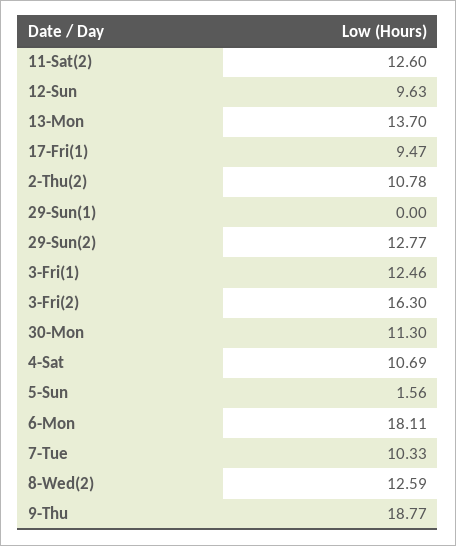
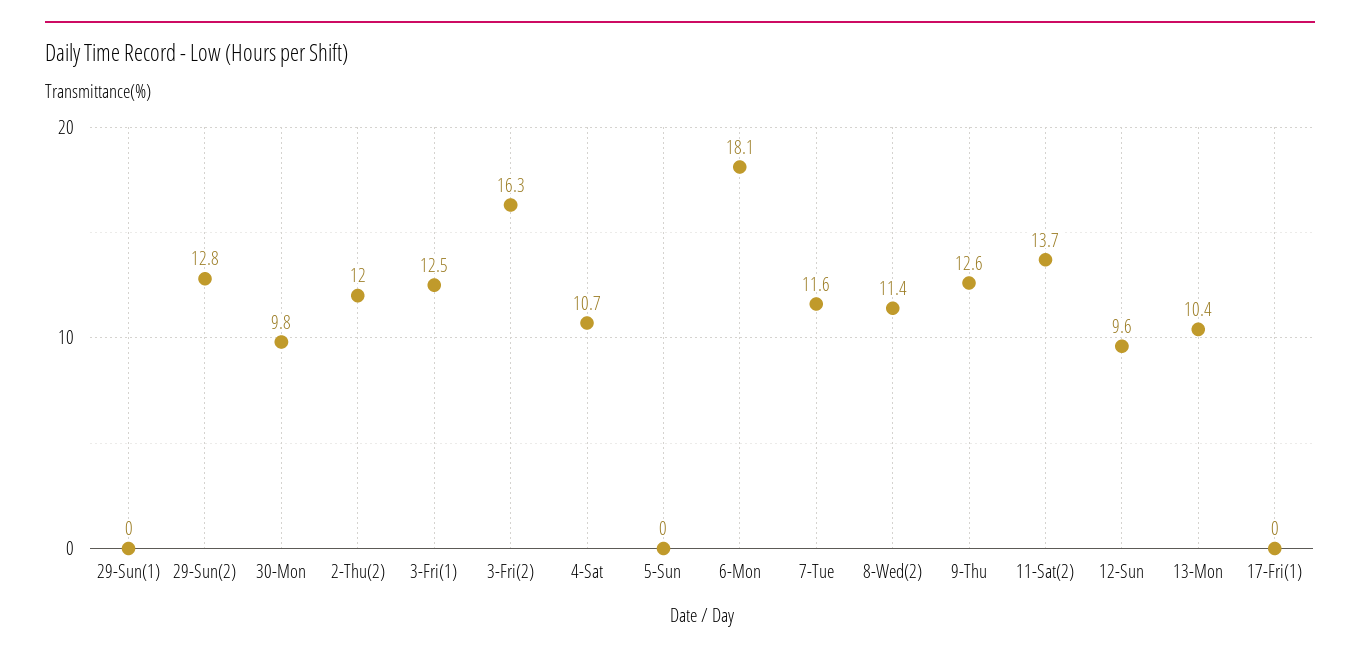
  {
-   "11-Sat(2)": 12.6,
+   "11-Sat(2)": 13.7,
    "12-Sun": 9.63,
-   "13-Mon": 13.7,
+   "13-Mon": 10.4,
-   "17-Fri(1)": 9.47,
+   "17-Fri(1)": 0,
-   "2-Thu(2)": 10.78,
+   "2-Thu(2)": 12,
    "29-Sun(1)": 0,
    "29-Sun(2)": 12.77,
    "3-Fri(1)": 12.46,
    "3-Fri(2)": 16.3,
-   "30-Mon": 11.3,
+   "30-Mon": 9.8,
    "4-Sat": 10.69,
-   "5-Sun": 1.56,
+   "5-Sun": 0,
    "6-Mon": 18.11,
-   "7-Tue": 10.33,
+   "7-Tue": 11.6,
-   "8-Wed(2)": 12.59,
+   "8-Wed(2)": 11.4,
-   "9-Thu": 18.77
+   "9-Thu": 12.6
  }

